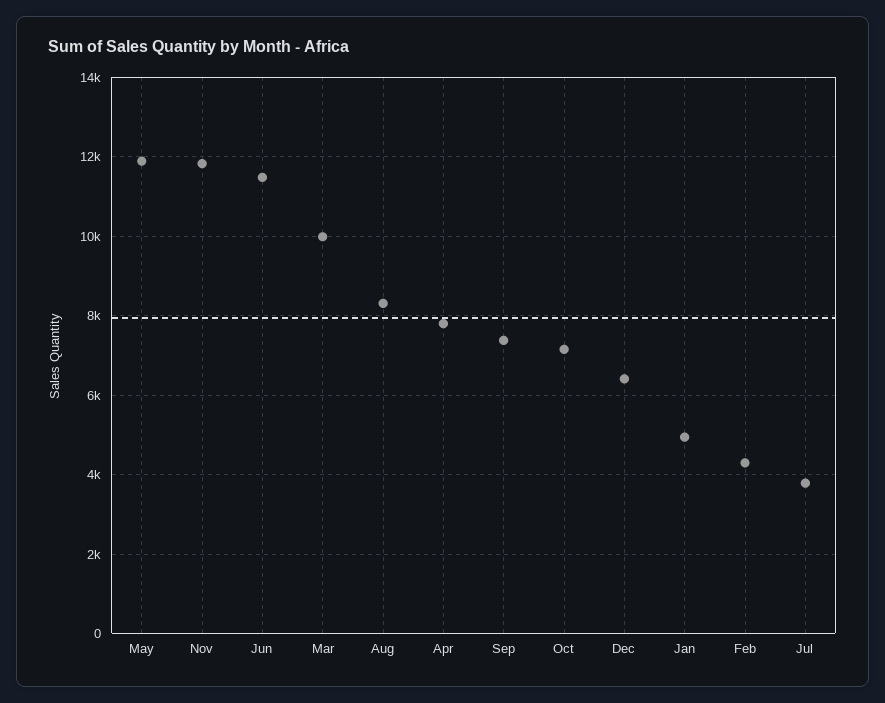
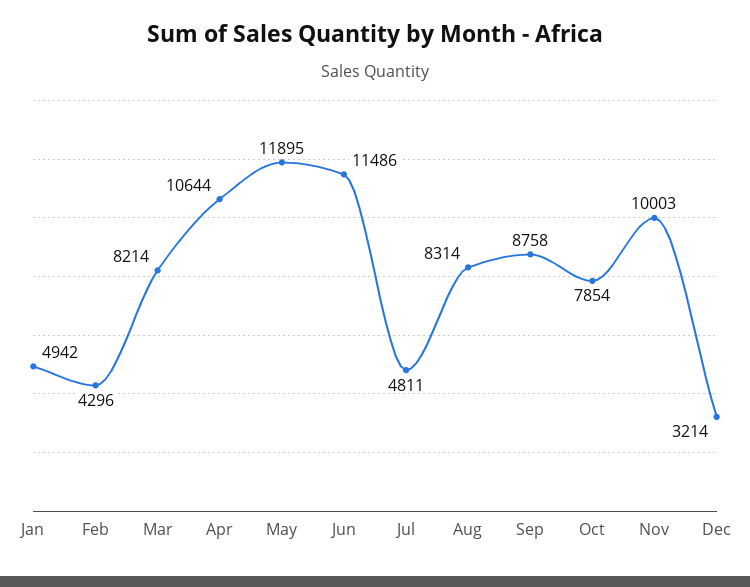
  {
    "May": 11895,
-   "Nov": 11800,
+   "Nov": 10003,
    "Jun": 11486,
-   "Mar": 10000,
+   "Mar": 8214,
    "Aug": 8314,
-   "Apr": 7800,
+   "Apr": 10644,
-   "Sep": 7400,
+   "Sep": 8758,
-   "Oct": 7200,
+   "Oct": 7854,
-   "Dec": 6400,
+   "Dec": 3214,
    "Jan": 4942,
    "Feb": 4296,
-   "Jul": 3800
+   "Jul": 4811
  }

